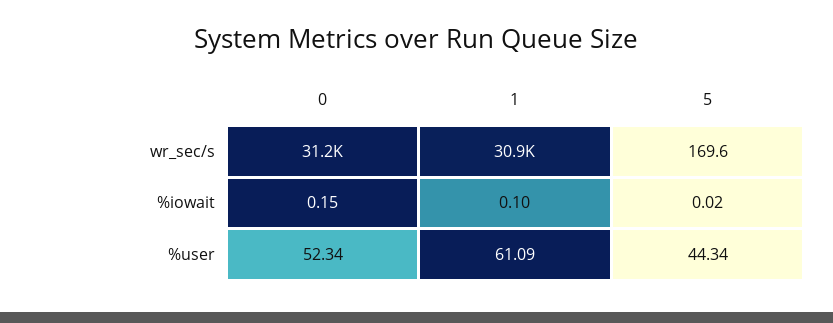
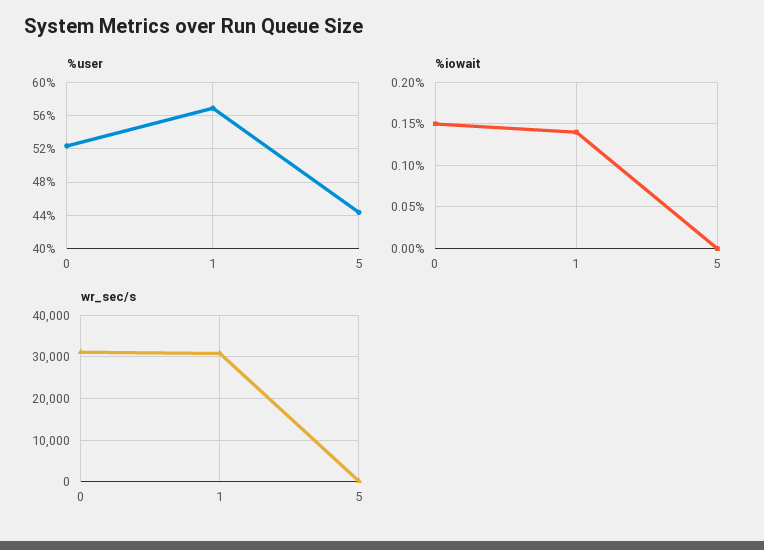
  {
    "wr_sec/s": {
      "0": 31200,
      "1": 30900,
      "5": 169.6
    },
    "%iowait": {
      "0": 0.15,
-     "1": 0.1,
+     "1": 0.14,
-     "5": 0.02
+     "5": 0
    },
    "%user": {
      "0": 52.34,
-     "1": 61.09,
+     "1": 57,
      "5": 44.34
    }
  }

